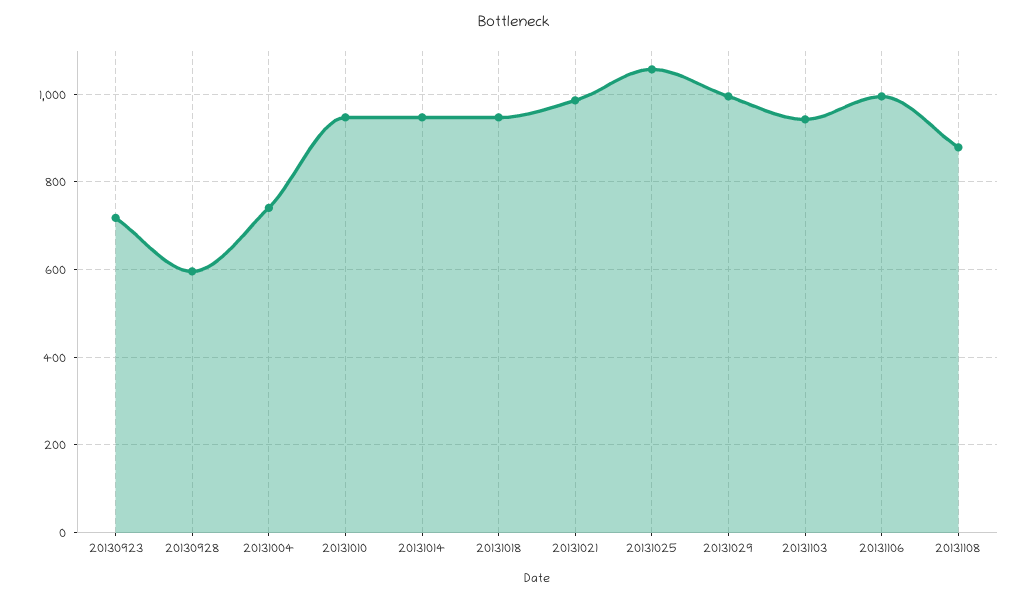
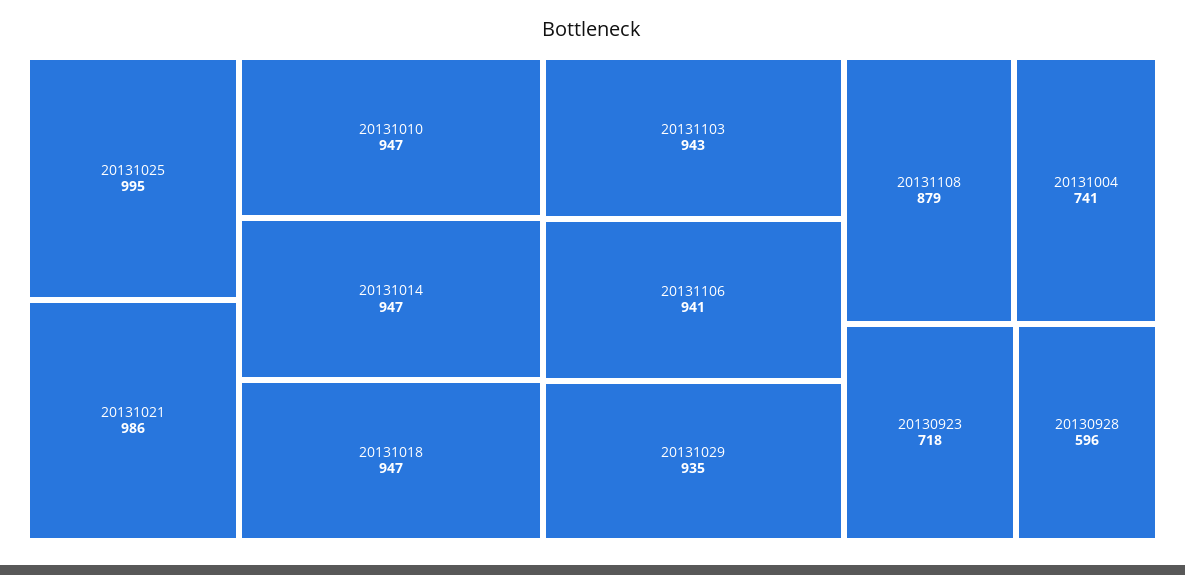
  {
    "20130923": 718,
    "20130928": 596,
    "20131004": 741,
    "20131010": 947,
    "20131014": 947,
    "20131018": 947,
    "20131021": 986,
-   "20131025": 1060,
+   "20131025": 995,
-   "20131029": 1000,
+   "20131029": 935,
    "20131103": 943,
-   "20131106": 1000,
+   "20131106": 941,
    "20131108": 879
  }

